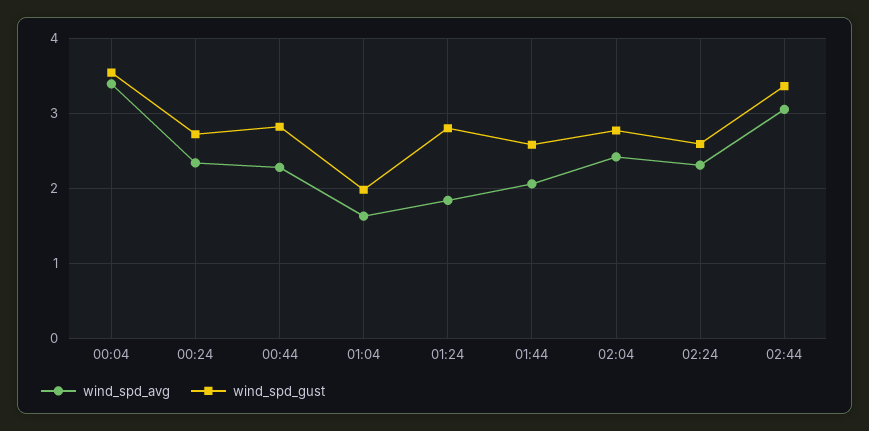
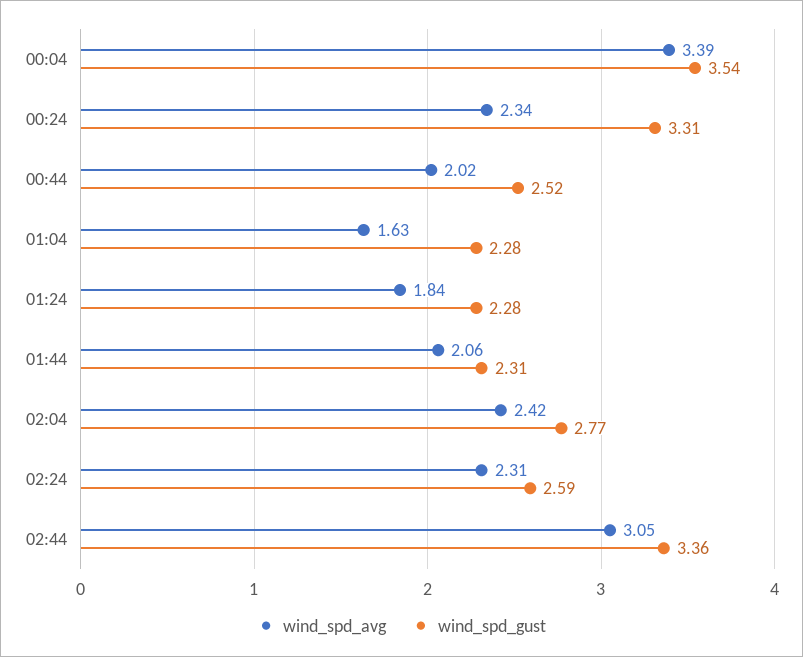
  {
    "wind_spd_avg": {
      "00:04": 3.39,
      "00:24": 2.34,
-     "00:44": 2.3,
+     "00:44": 2.02,
      "01:04": 1.63,
      "01:24": 1.84,
      "01:44": 2.06,
      "02:04": 2.42,
      "02:24": 2.31,
      "02:44": 3.05
    },
    "wind_spd_gust": {
      "00:04": 3.54,
-     "00:24": 2.7,
+     "00:24": 3.31,
-     "00:44": 2.8,
+     "00:44": 2.52,
-     "01:04": 2,
+     "01:04": 2.28,
-     "01:24": 2.8,
+     "01:24": 2.28,
-     "01:44": 2.6,
+     "01:44": 2.31,
      "02:04": 2.77,
      "02:24": 2.59,
      "02:44": 3.36
    }
  }

